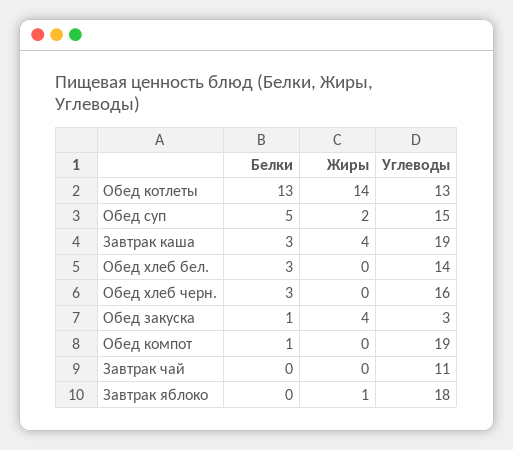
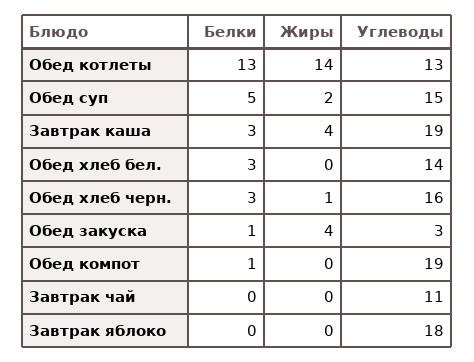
  {
    "Белки": {
      "Обед котлеты": 13,
      "Обед суп": 5,
      "Завтрак каша": 3,
      "Обед хлеб бел.": 3,
      "Обед хлеб черн.": 3,
      "Обед закуска": 1,
      "Обед компот": 1,
      "Завтрак чай": 0,
      "Завтрак яблоко": 0
    },
    "Жиры": {
      "Обед котлеты": 14,
      "Обед суп": 2,
      "Завтрак каша": 4,
      "Обед хлеб бел.": 0,
-     "Обед хлеб черн.": 0,
+     "Обед хлеб черн.": 1,
      "Обед закуска": 4,
      "Обед компот": 0,
      "Завтрак чай": 0,
-     "Завтрак яблоко": 1
+     "Завтрак яблоко": 0
    },
    "Углеводы": {
      "Обед котлеты": 13,
      "Обед суп": 15,
      "Завтрак каша": 19,
      "Обед хлеб бел.": 14,
      "Обед хлеб черн.": 16,
      "Обед закуска": 3,
      "Обед компот": 19,
      "Завтрак чай": 11,
      "Завтрак яблоко": 18
    }
  }

